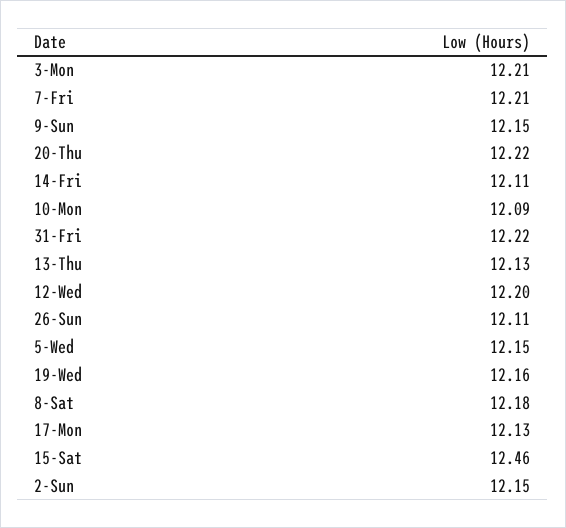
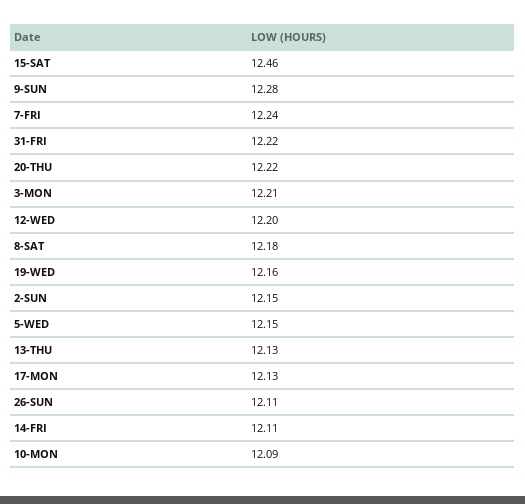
  {
    "3-Mon": 12.21,
-   "7-Fri": 12.21,
+   "7-Fri": 12.24,
-   "9-Sun": 12.15,
+   "9-Sun": 12.28,
    "20-Thu": 12.22,
    "14-Fri": 12.11,
    "10-Mon": 12.09,
    "31-Fri": 12.22,
    "13-Thu": 12.13,
    "12-Wed": 12.2,
    "26-Sun": 12.11,
    "5-Wed": 12.15,
    "19-Wed": 12.16,
    "8-Sat": 12.18,
    "17-Mon": 12.13,
    "15-Sat": 12.46,
    "2-Sun": 12.15
  }

